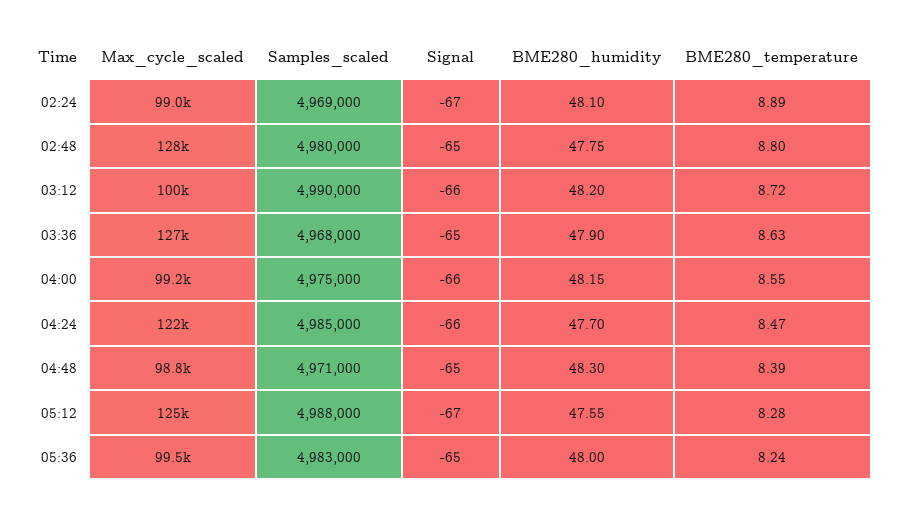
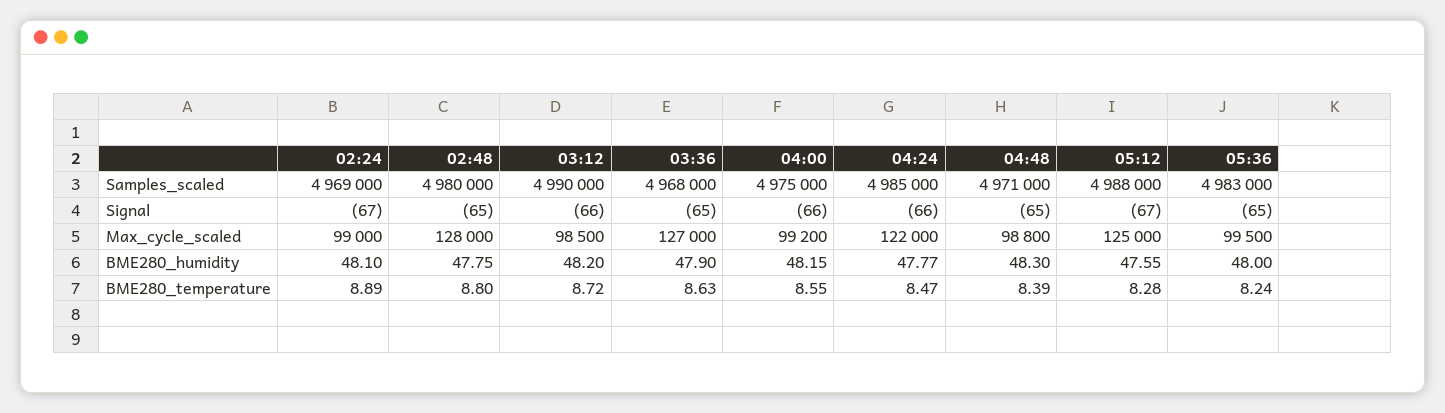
  {
    "Max_cycle_scaled": {
      "02:24": 99000,
      "02:48": 128000,
-     "03:12": 100000,
+     "03:12": 98500,
      "03:36": 127000,
      "04:00": 99200,
      "04:24": 122000,
      "04:48": 98800,
      "05:12": 125000,
      "05:36": 99500
    },
    "Samples_scaled": {
      "02:24": 4969000,
      "02:48": 4980000,
      "03:12": 4990000,
      "03:36": 4968000,
      "04:00": 4975000,
      "04:24": 4985000,
      "04:48": 4971000,
      "05:12": 4988000,
      "05:36": 4983000
    },
    "Signal": {
      "02:24": -67,
      "02:48": -65,
      "03:12": -66,
      "03:36": -65,
      "04:00": -66,
      "04:24": -66,
      "04:48": -65,
      "05:12": -67,
      "05:36": -65
    },
    "BME280_humidity": {
      "02:24": 48.1,
      "02:48": 47.75,
      "03:12": 48.2,
      "03:36": 47.9,
      "04:00": 48.15,
-     "04:24": 47.7,
+     "04:24": 47.77,
      "04:48": 48.3,
      "05:12": 47.55,
      "05:36": 48
    },
    "BME280_temperature": {
      "02:24": 8.89,
      "02:48": 8.8,
      "03:12": 8.72,
      "03:36": 8.63,
      "04:00": 8.55,
      "04:24": 8.47,
      "04:48": 8.39,
      "05:12": 8.28,
      "05:36": 8.24
    }
  }

